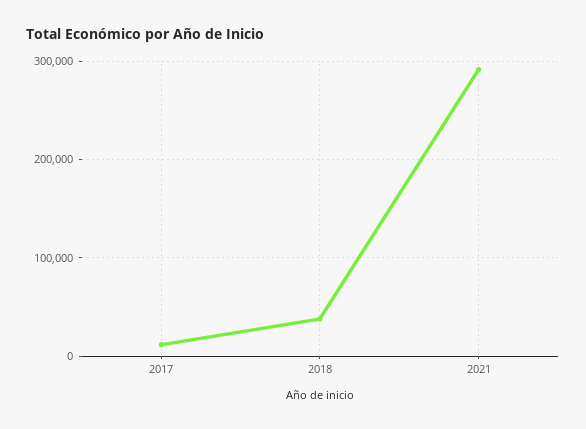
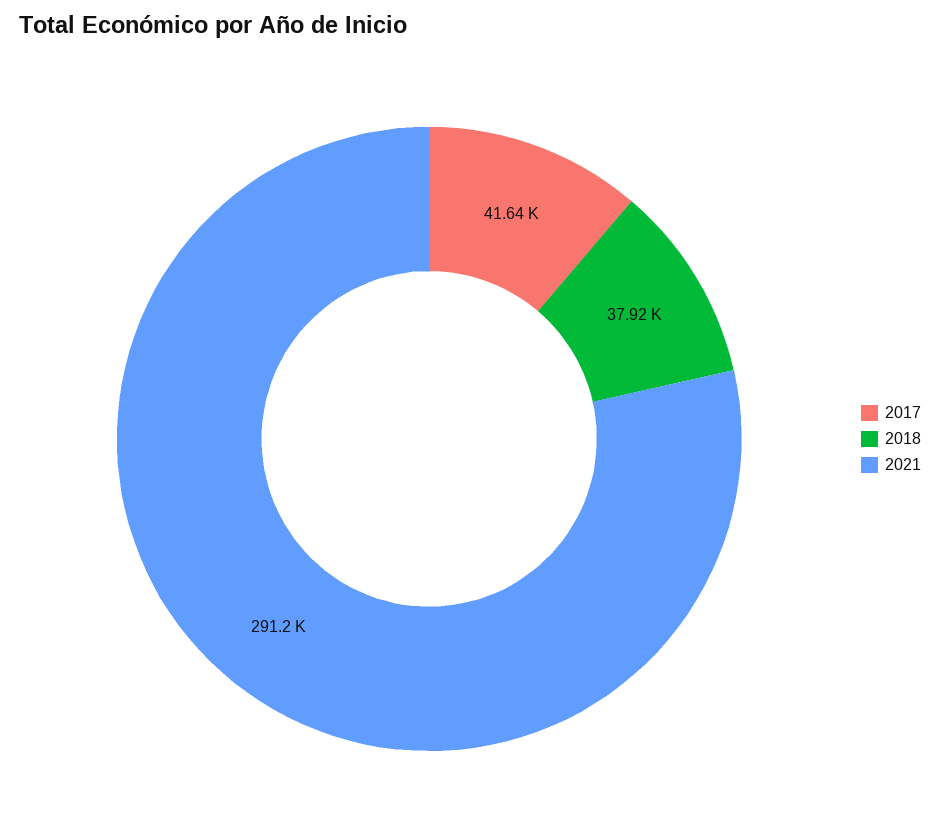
  {
-   "2017": 10000,
+   "2017": 41640,
    "2018": 37920,
    "2021": 291200
  }

